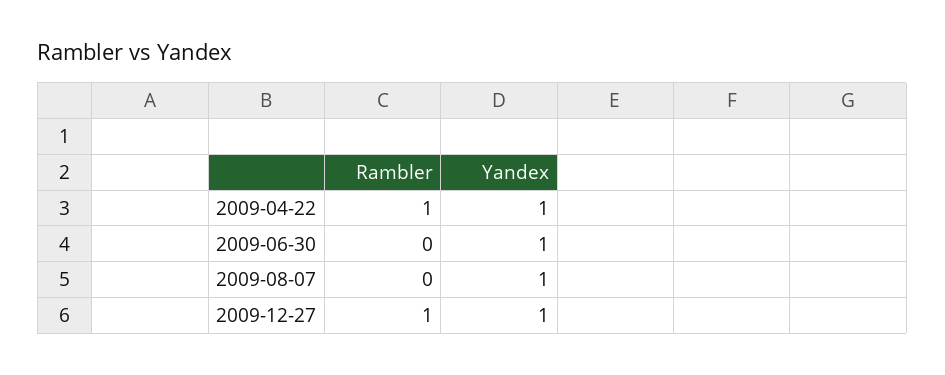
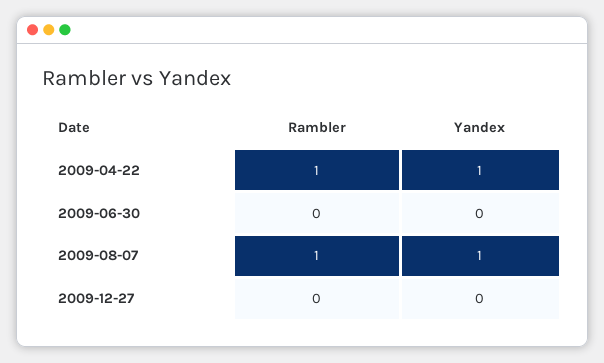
  {
    "Rambler": {
      "2009-04-22": 1,
      "2009-06-30": 0,
-     "2009-08-07": 0,
+     "2009-08-07": 1,
-     "2009-12-27": 1
+     "2009-12-27": 0
    },
    "Yandex": {
      "2009-04-22": 1,
-     "2009-06-30": 1,
+     "2009-06-30": 0,
      "2009-08-07": 1,
-     "2009-12-27": 1
+     "2009-12-27": 0
    }
  }

